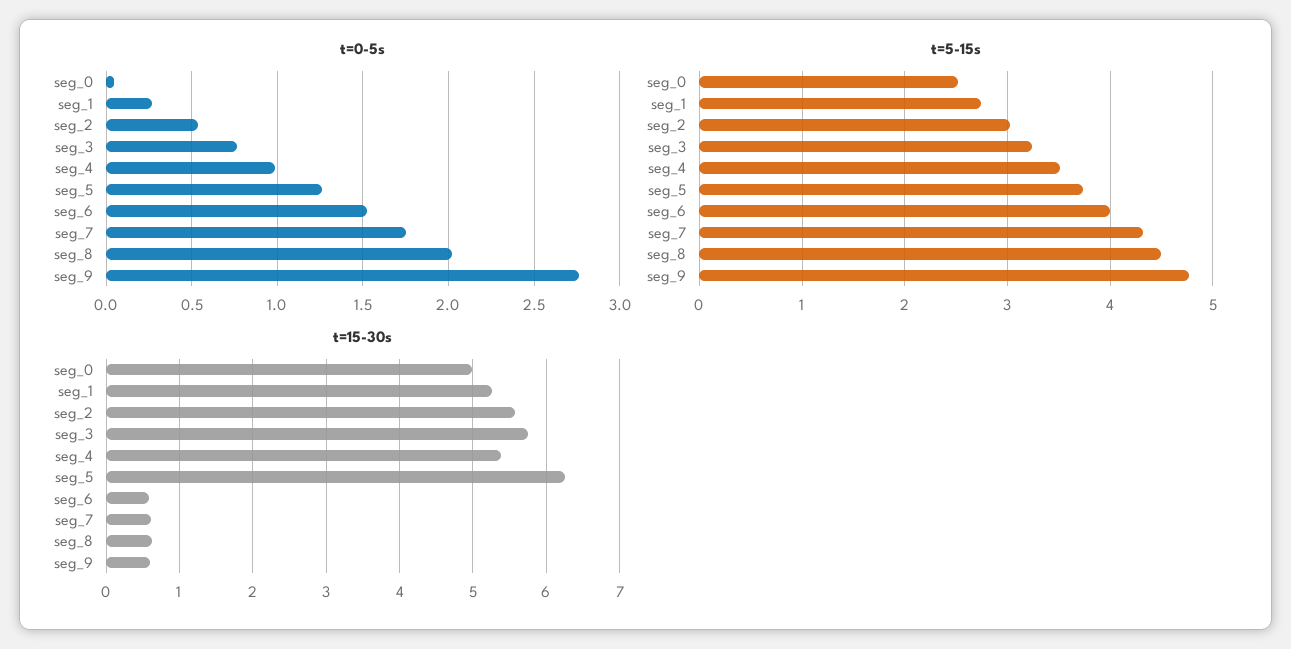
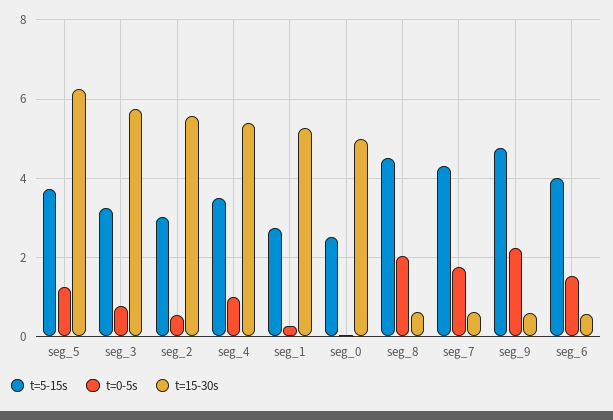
  {
    "t=0-5s": {
      "seg_0": 0.05,
      "seg_1": 0.25,
      "seg_2": 0.55,
      "seg_3": 0.75,
      "seg_4": 1,
      "seg_5": 1.25,
      "seg_6": 1.55,
      "seg_7": 1.75,
      "seg_8": 2,
-     "seg_9": 2.75
+     "seg_9": 2.2
    },
    "t=5-15s": {
      "seg_0": 2.5,
      "seg_1": 2.7,
      "seg_2": 3,
      "seg_3": 3.2,
      "seg_4": 3.5,
      "seg_5": 3.7,
      "seg_6": 4,
      "seg_7": 4.3,
      "seg_8": 4.5,
      "seg_9": 4.8
    },
    "t=15-30s": {
      "seg_0": 5,
      "seg_1": 5.3,
      "seg_2": 5.6,
      "seg_3": 5.8,
      "seg_4": 5.4,
      "seg_5": 6.3,
      "seg_6": 0.6,
      "seg_7": 0.6,
      "seg_8": 0.6,
      "seg_9": 0.6
    }
  }

